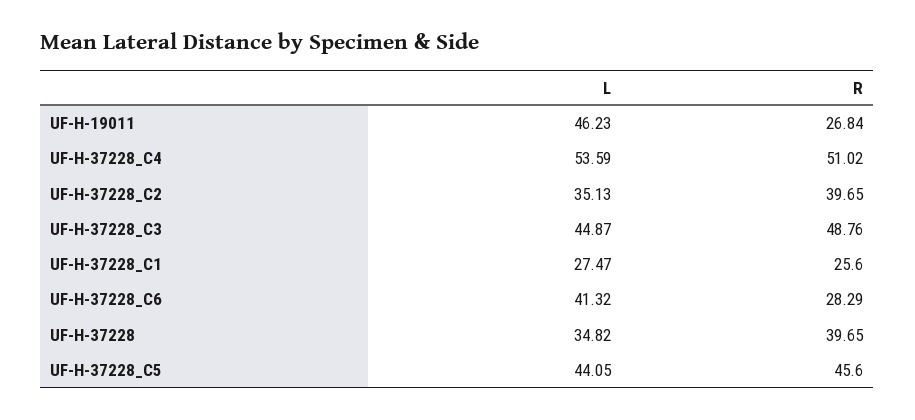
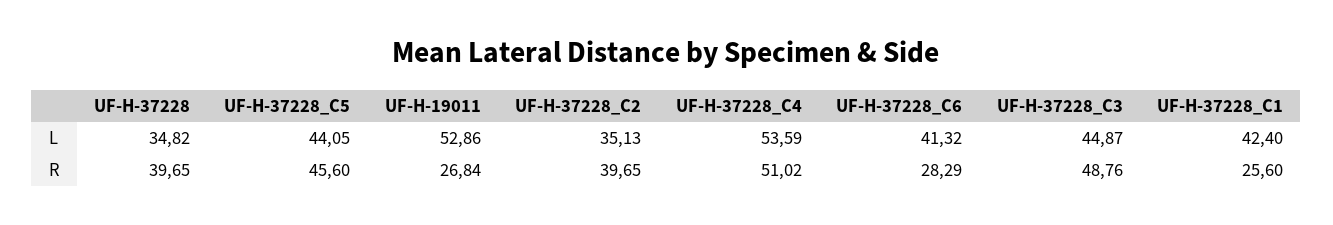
  {
    "L": {
-     "UF-H-19011": 46.23,
+     "UF-H-19011": 52.86,
      "UF-H-37228_C4": 53.59,
      "UF-H-37228_C2": 35.13,
      "UF-H-37228_C3": 44.87,
-     "UF-H-37228_C1": 27.47,
+     "UF-H-37228_C1": 42.4,
      "UF-H-37228_C6": 41.32,
      "UF-H-37228": 34.82,
      "UF-H-37228_C5": 44.05
    },
    "R": {
      "UF-H-19011": 26.84,
      "UF-H-37228_C4": 51.02,
      "UF-H-37228_C2": 39.65,
      "UF-H-37228_C3": 48.76,
      "UF-H-37228_C1": 25.6,
      "UF-H-37228_C6": 28.29,
      "UF-H-37228": 39.65,
      "UF-H-37228_C5": 45.6
    }
  }

